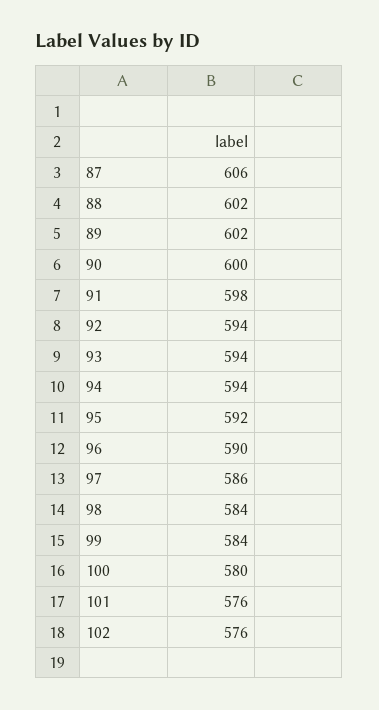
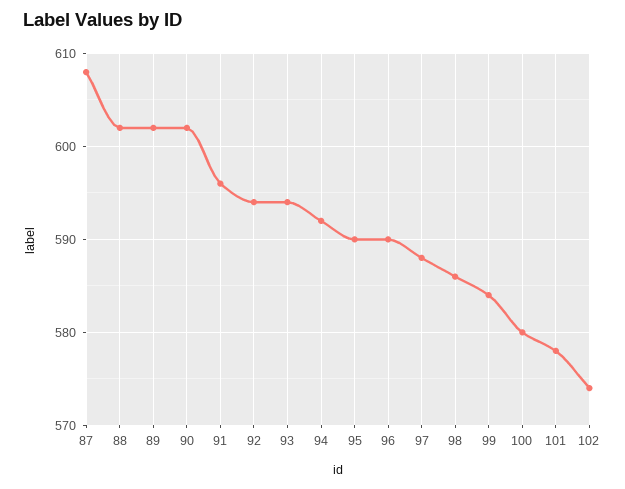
  {
-   "87": 606,
+   "87": 608,
    "88": 602,
    "89": 602,
-   "90": 600,
+   "90": 602,
-   "91": 598,
+   "91": 596,
    "92": 594,
    "93": 594,
-   "94": 594,
+   "94": 592,
-   "95": 592,
+   "95": 590,
    "96": 590,
-   "97": 586,
+   "97": 588,
-   "98": 584,
+   "98": 586,
    "99": 584,
    "100": 580,
-   "101": 576,
+   "101": 578,
-   "102": 576
+   "102": 574
  }

